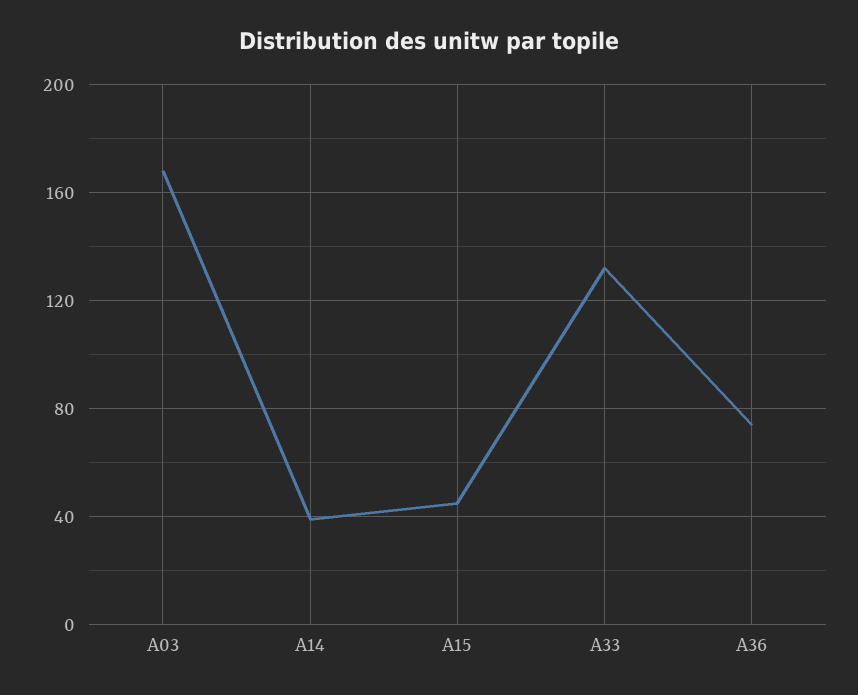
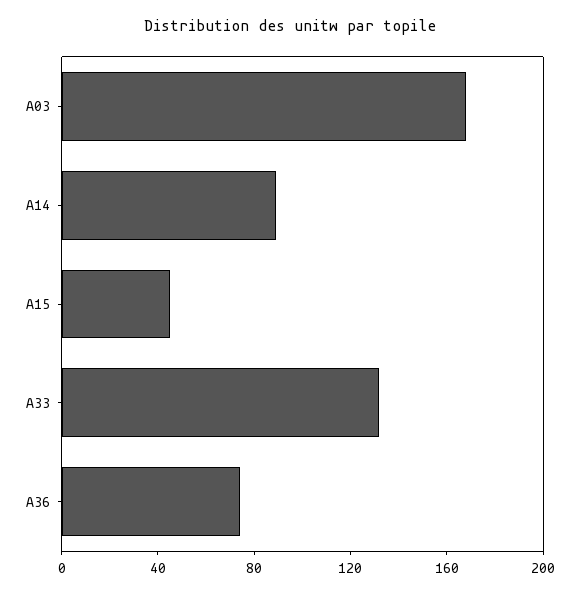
  {
    "A03": 170,
-   "A14": 40,
+   "A14": 90,
    "A15": 45,
    "A33": 130,
    "A36": 75
  }

